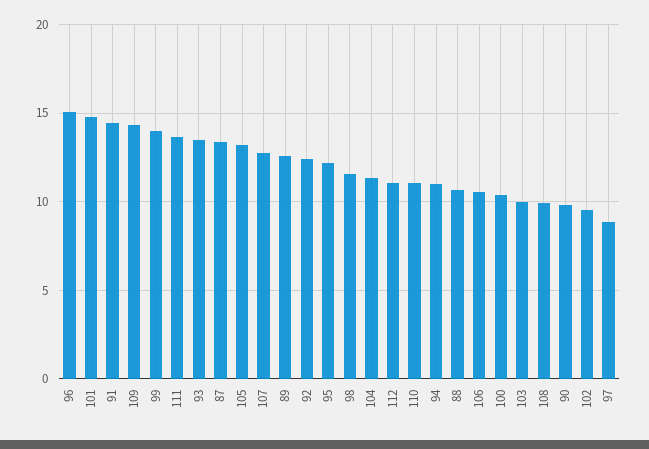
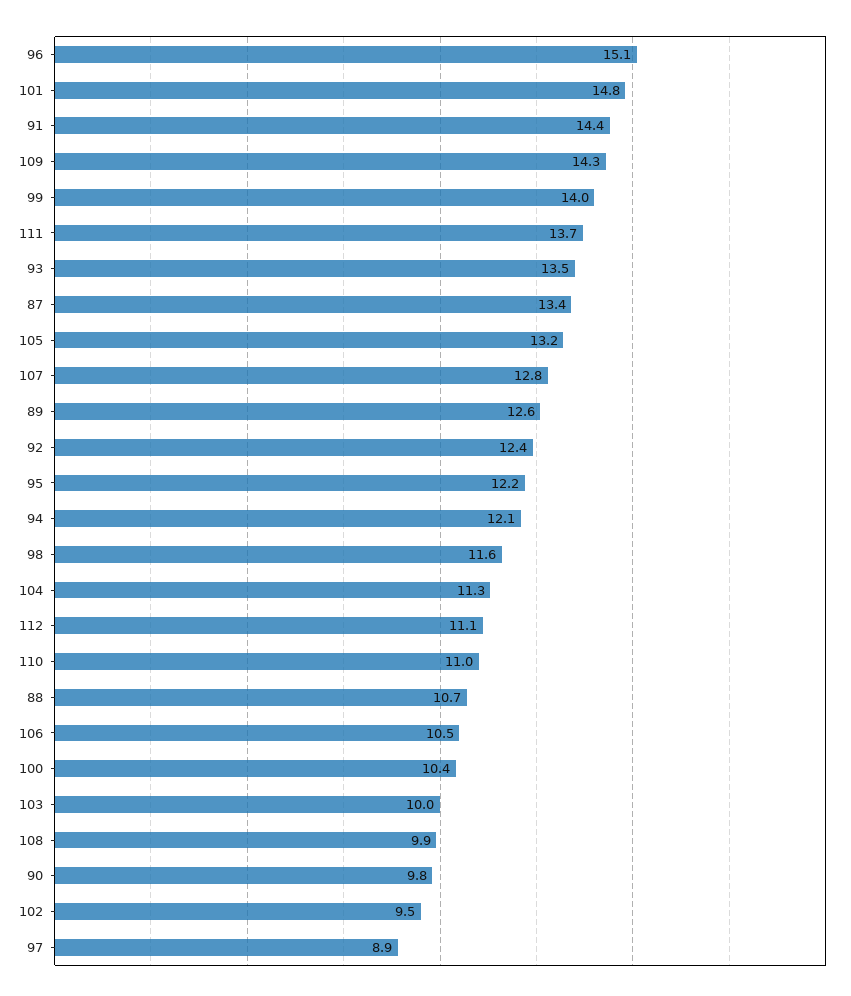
  {
    "96": 15.1,
    "101": 14.8,
    "91": 14.4,
    "109": 14.3,
    "99": 14,
    "111": 13.7,
    "93": 13.5,
    "87": 13.4,
    "105": 13.2,
    "107": 12.8,
    "89": 12.6,
    "92": 12.4,
    "95": 12.2,
    "98": 11.6,
    "104": 11.3,
    "112": 11.1,
    "110": 11,
-   "94": 11,
+   "94": 12.1,
    "88": 10.7,
    "106": 10.5,
    "100": 10.4,
    "103": 10,
    "108": 9.9,
    "90": 9.8,
    "102": 9.5,
    "97": 8.9
  }

